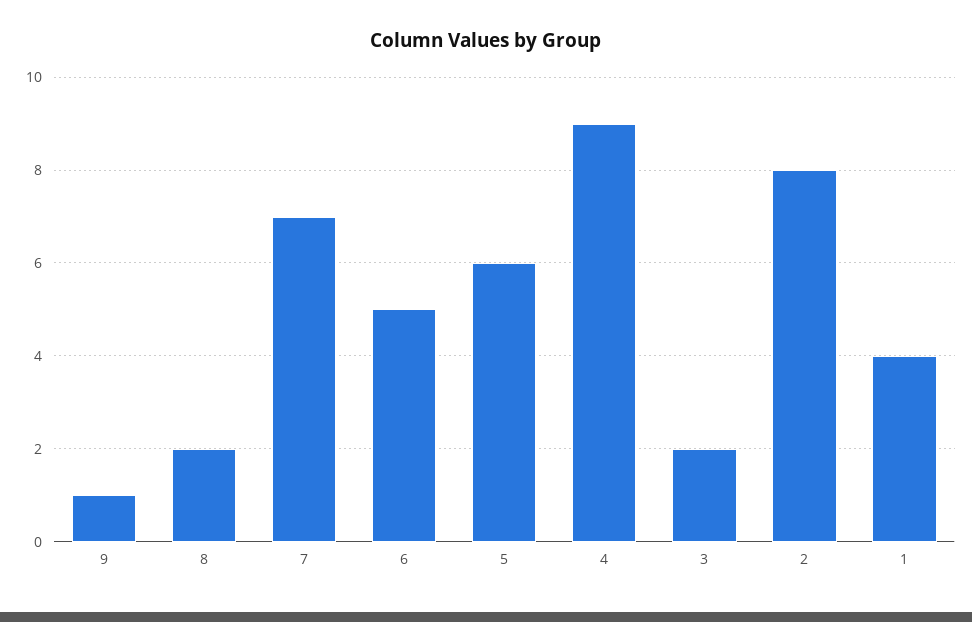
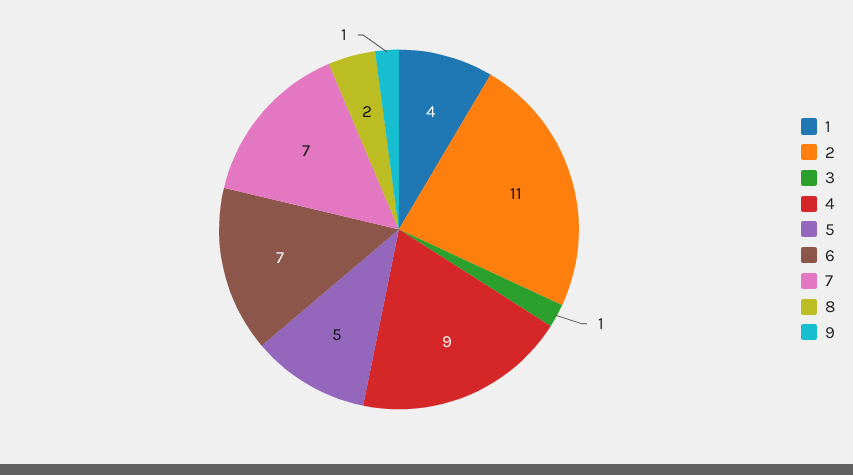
  {
    "9": 1,
    "8": 2,
    "7": 7,
-   "6": 5,
+   "6": 7,
-   "5": 6,
+   "5": 5,
    "4": 9,
-   "3": 2,
+   "3": 1,
-   "2": 8,
+   "2": 11,
    "1": 4
  }

